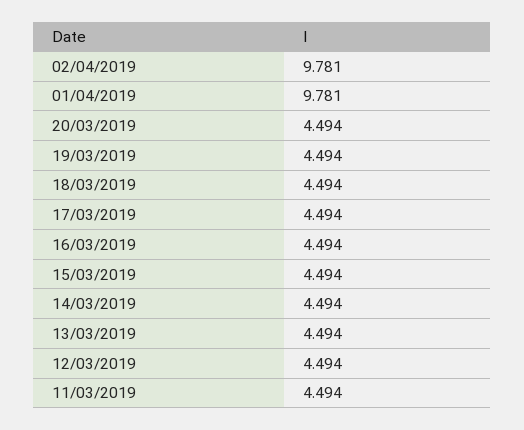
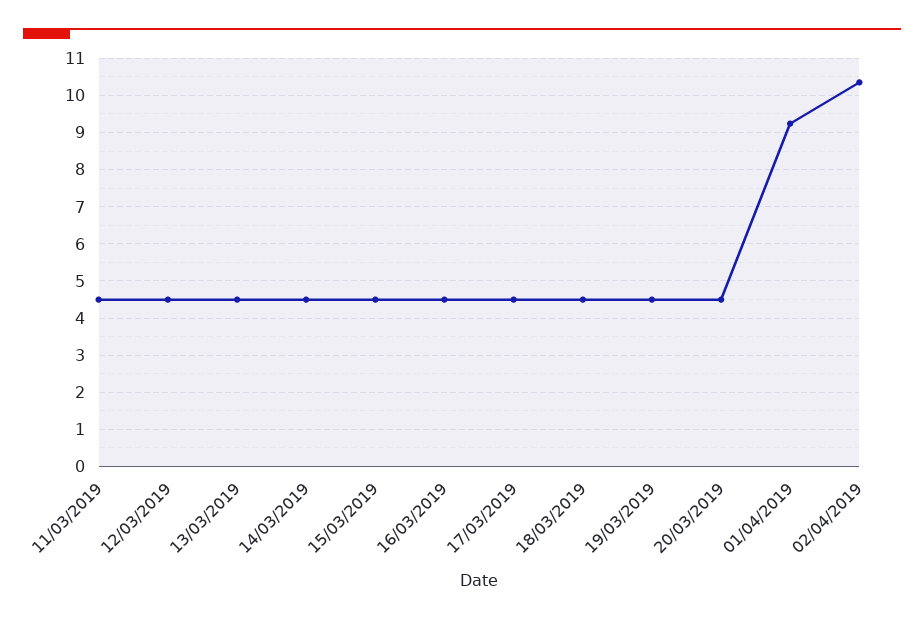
  {
-   "02/04/2019": 9.781,
+   "02/04/2019": 10.4,
-   "01/04/2019": 9.781,
+   "01/04/2019": 9.2,
    "20/03/2019": 4.494,
    "19/03/2019": 4.494,
    "18/03/2019": 4.494,
    "17/03/2019": 4.494,
    "16/03/2019": 4.494,
    "15/03/2019": 4.494,
    "14/03/2019": 4.494,
    "13/03/2019": 4.494,
    "12/03/2019": 4.494,
    "11/03/2019": 4.494
  }

